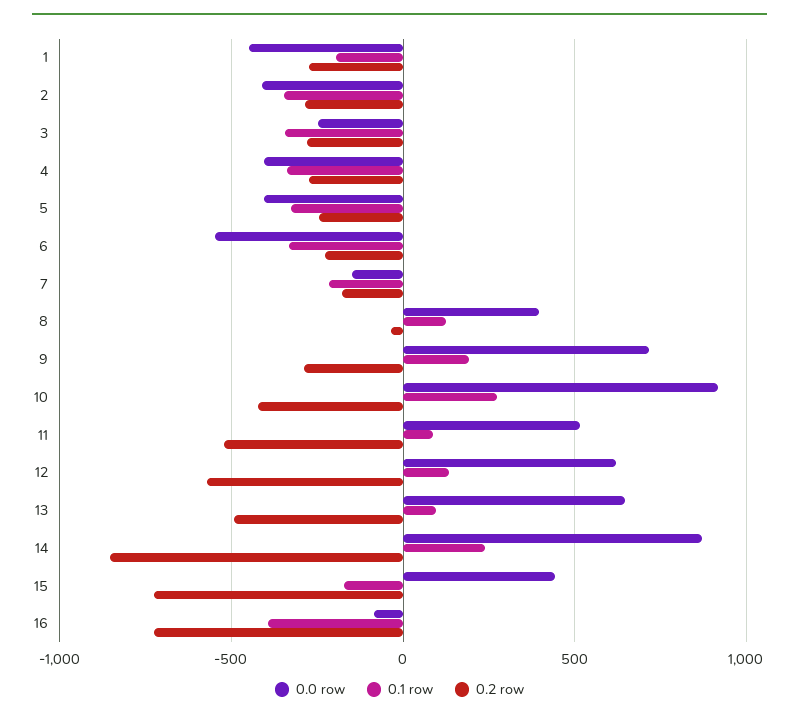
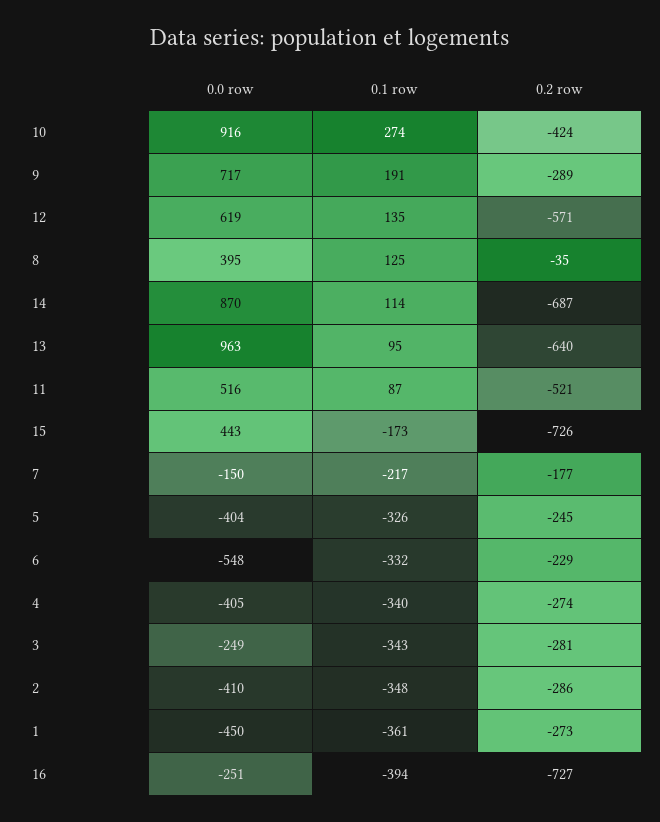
  {
    "0.0 row": {
      "1": -450,
      "2": -410,
      "3": -249,
      "4": -405,
      "5": -404,
      "6": -548,
      "7": -150,
      "8": 395,
      "9": 717,
      "10": 916,
      "11": 516,
      "12": 619,
-     "13": 650,
+     "13": 963,
      "14": 870,
      "15": 443,
-     "16": -100
+     "16": -251
    },
    "0.1 row": {
-     "1": -200,
+     "1": -361,
      "2": -348,
      "3": -343,
      "4": -340,
      "5": -326,
      "6": -332,
      "7": -217,
      "8": 125,
      "9": 191,
      "10": 274,
      "11": 87,
      "12": 135,
      "13": 95,
-     "14": 250,
+     "14": 114,
      "15": -173,
      "16": -394
    },
    "0.2 row": {
      "1": -273,
      "2": -286,
      "3": -281,
      "4": -274,
      "5": -245,
      "6": -229,
      "7": -177,
      "8": -35,
      "9": -289,
      "10": -424,
      "11": -521,
      "12": -571,
-     "13": -500,
+     "13": -640,
-     "14": -850,
+     "14": -687,
      "15": -726,
      "16": -727
    }
  }

